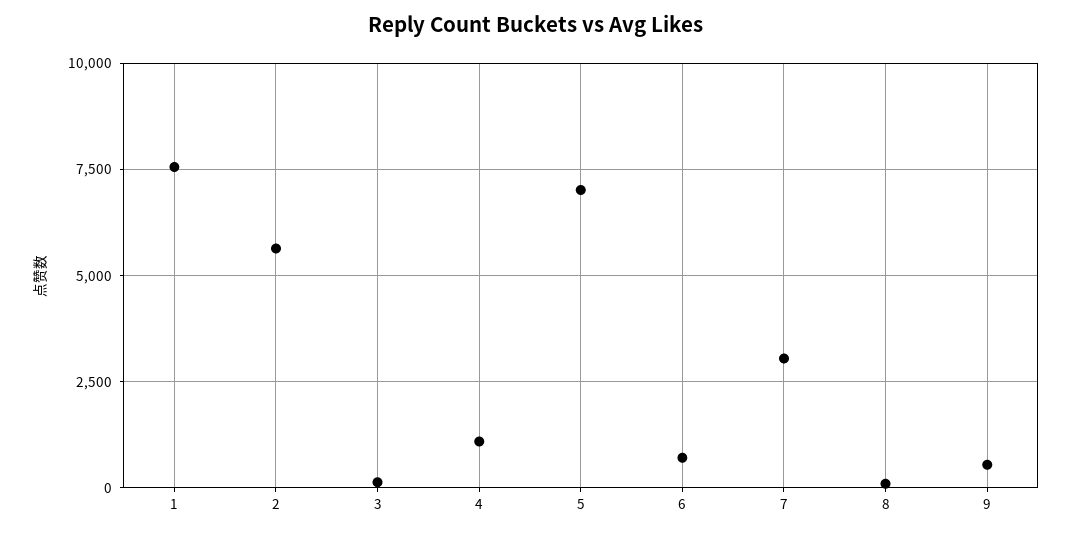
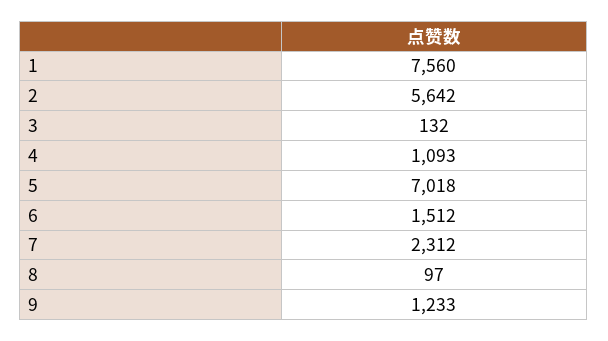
  {
    "1": 7560,
    "2": 5642,
    "3": 132,
    "4": 1093,
    "5": 7018,
-   "6": 750,
+   "6": 1512,
-   "7": 3000,
+   "7": 2312,
    "8": 97,
-   "9": 500
+   "9": 1233
  }

